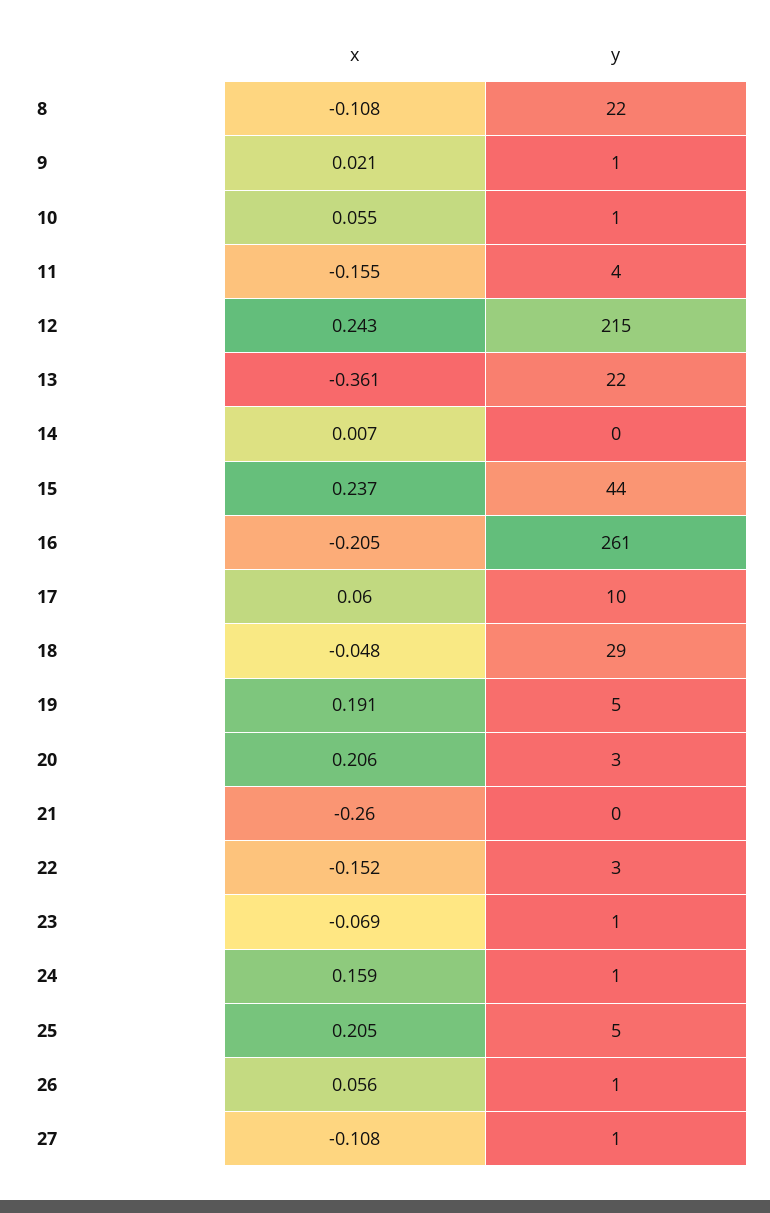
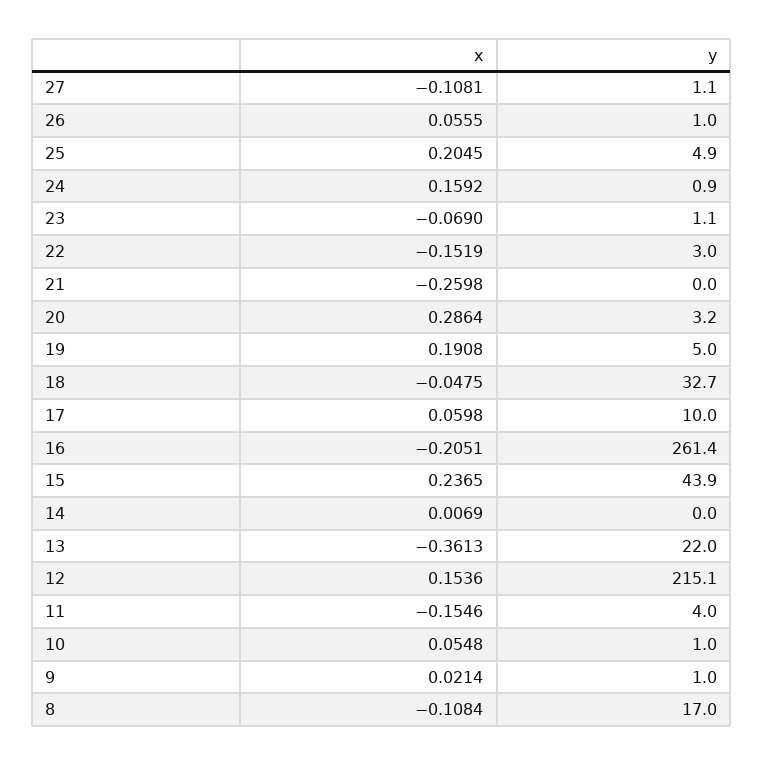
  {
    "x": {
      "8": -0.1084,
      "9": 0.0214,
      "10": 0.0548,
      "11": -0.1546,
-     "12": 0.243,
+     "12": 0.1536,
      "13": -0.3613,
      "14": 0.0069,
      "15": 0.2365,
      "16": -0.2051,
      "17": 0.0598,
      "18": -0.0475,
      "19": 0.1908,
-     "20": 0.206,
+     "20": 0.2864,
      "21": -0.2598,
      "22": -0.1519,
      "23": -0.069,
      "24": 0.1592,
      "25": 0.2045,
      "26": 0.0555,
      "27": -0.1081
    },
    "y": {
-     "8": 22,
+     "8": 17,
      "9": 1,
      "10": 1,
      "11": 4,
      "12": 215.1,
      "13": 22,
      "14": 0,
      "15": 43.9,
      "16": 261.4,
      "17": 10,
-     "18": 29,
+     "18": 32.7,
      "19": 5,
      "20": 3.2,
      "21": 0,
      "22": 3,
      "23": 1.1,
      "24": 0.9,
      "25": 4.9,
      "26": 1,
      "27": 1.1
    }
  }

